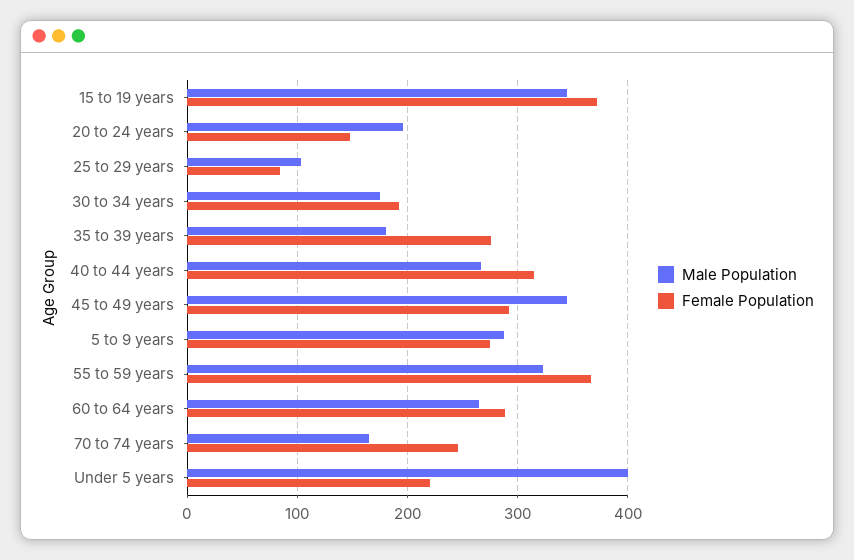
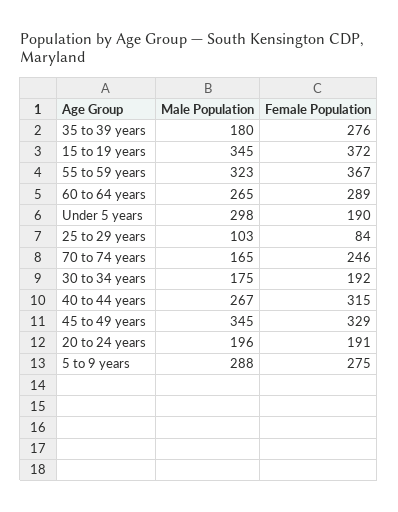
  {
    "Male Population": {
      "15 to 19 years": 345,
      "20 to 24 years": 196,
      "25 to 29 years": 103,
      "30 to 34 years": 175,
      "35 to 39 years": 180,
      "40 to 44 years": 267,
      "45 to 49 years": 345,
      "5 to 9 years": 288,
      "55 to 59 years": 323,
      "60 to 64 years": 265,
      "70 to 74 years": 165,
-     "Under 5 years": 400
+     "Under 5 years": 298
    },
    "Female Population": {
      "15 to 19 years": 372,
-     "20 to 24 years": 150,
+     "20 to 24 years": 191,
      "25 to 29 years": 84,
      "30 to 34 years": 192,
      "35 to 39 years": 276,
      "40 to 44 years": 315,
-     "45 to 49 years": 290,
+     "45 to 49 years": 329,
      "5 to 9 years": 275,
      "55 to 59 years": 367,
      "60 to 64 years": 289,
      "70 to 74 years": 246,
-     "Under 5 years": 220
+     "Under 5 years": 190
    }
  }

